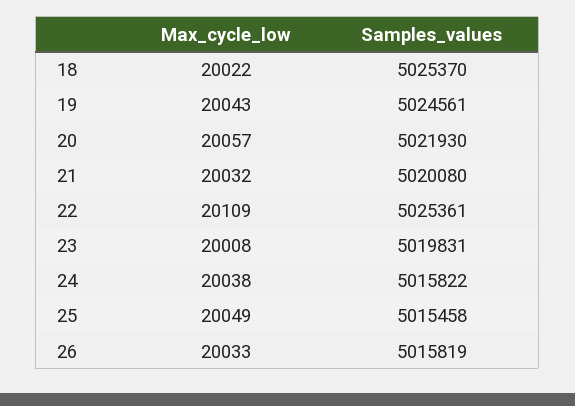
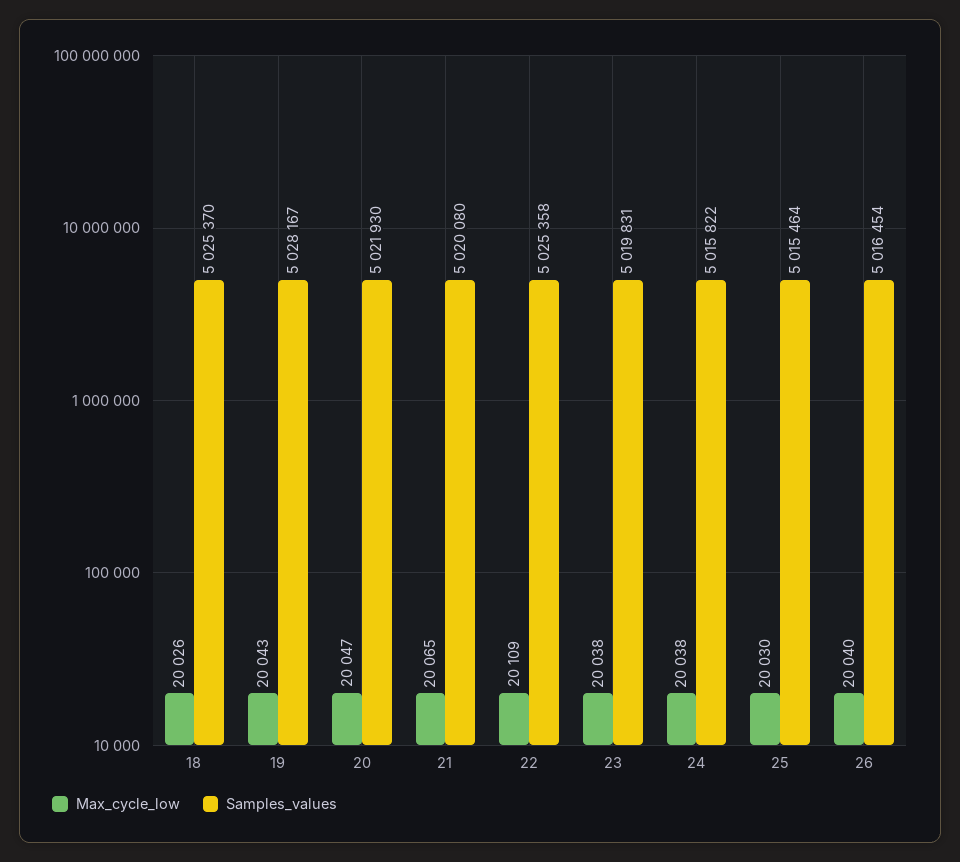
  {
    "Max_cycle_low": {
-     "18": 20022,
+     "18": 20026,
      "19": 20043,
-     "20": 20057,
+     "20": 20047,
-     "21": 20032,
+     "21": 20065,
      "22": 20109,
-     "23": 20008,
+     "23": 20038,
      "24": 20038,
-     "25": 20049,
+     "25": 20030,
-     "26": 20033
+     "26": 20040
    },
    "Samples_values": {
      "18": 5025370,
-     "19": 5024561,
+     "19": 5028167,
      "20": 5021930,
      "21": 5020080,
-     "22": 5025361,
+     "22": 5025358,
      "23": 5019831,
      "24": 5015822,
-     "25": 5015458,
+     "25": 5015464,
-     "26": 5015819
+     "26": 5016454
    }
  }

